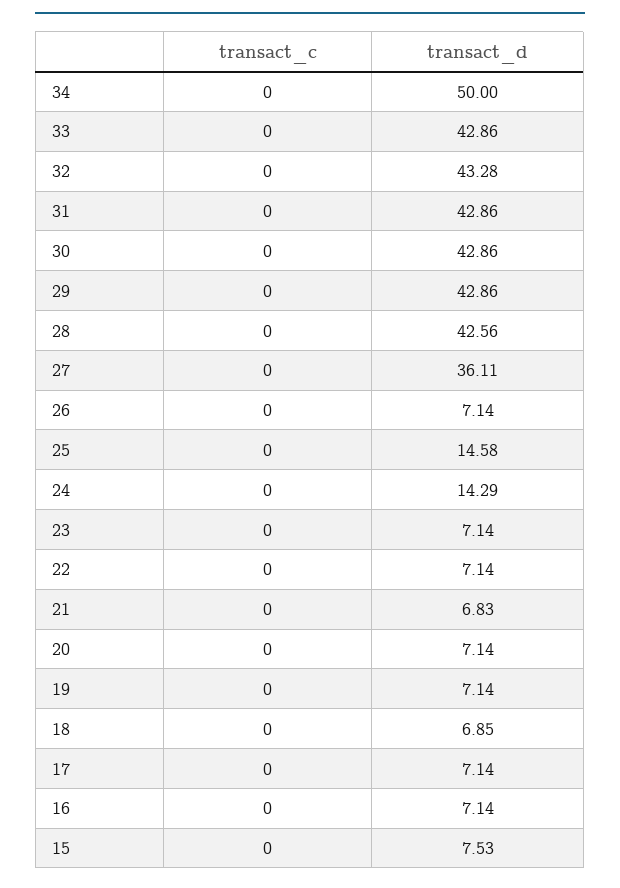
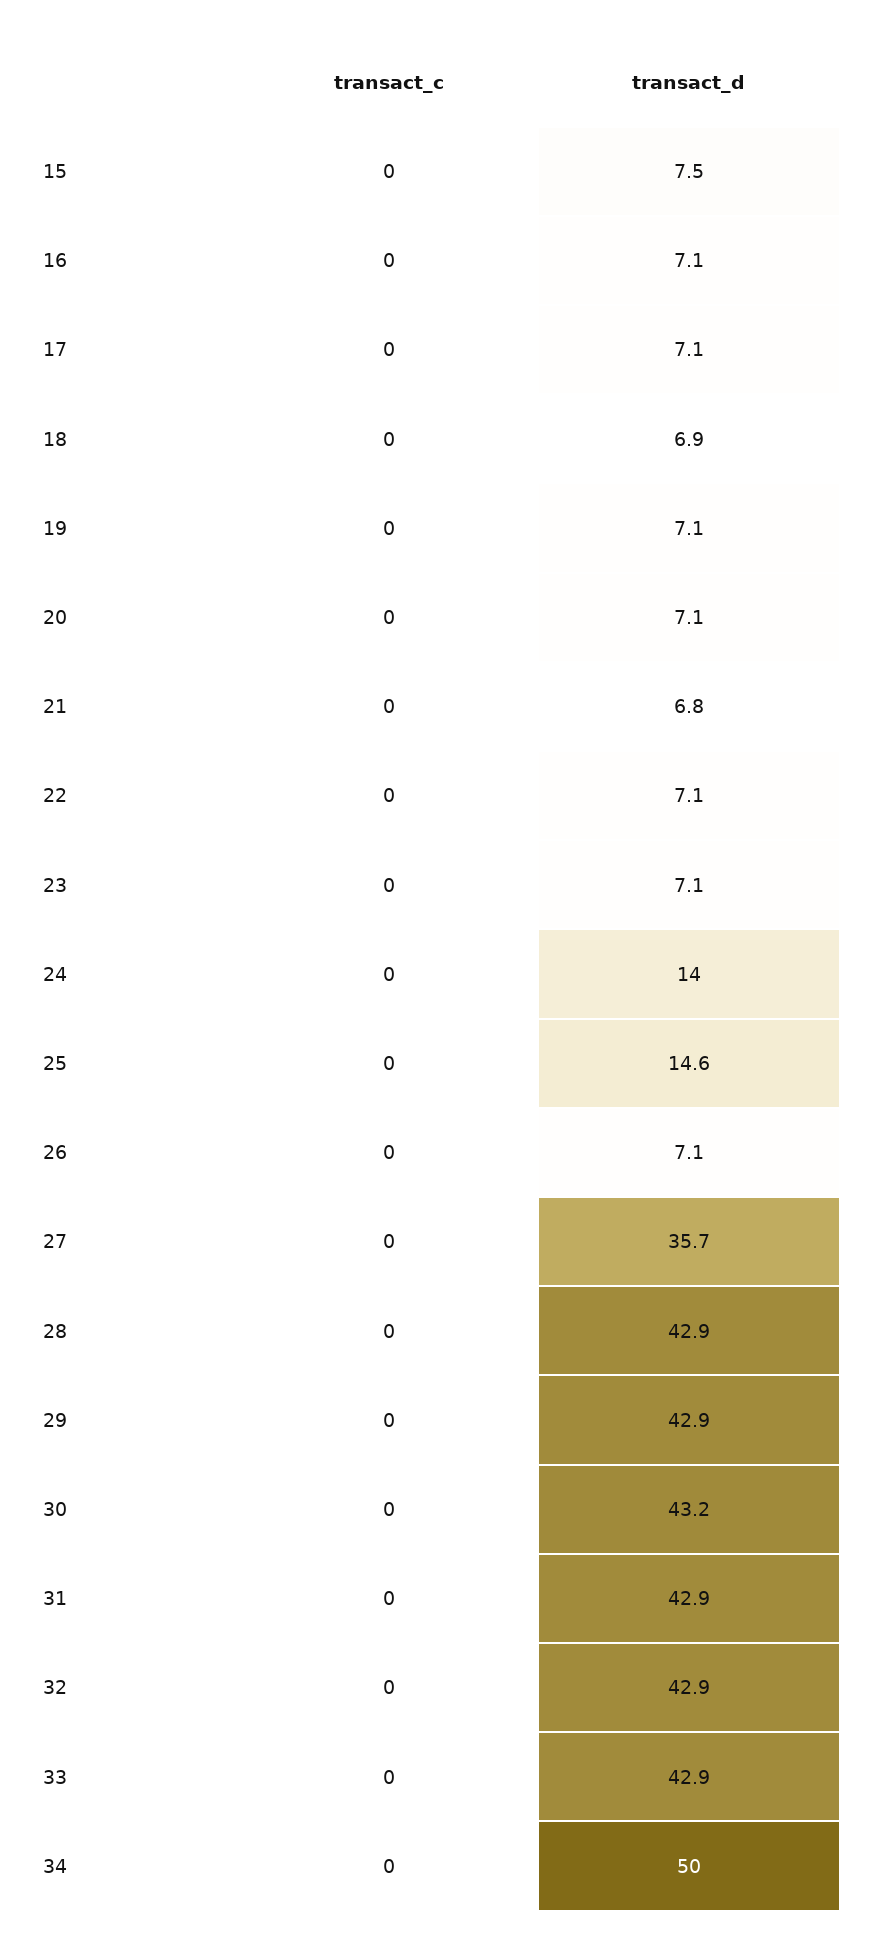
  {
    "transact_c": {
      "34": 0,
      "33": 0,
      "32": 0,
      "31": 0,
      "30": 0,
      "29": 0,
      "28": 0,
      "27": 0,
      "26": 0,
      "25": 0,
      "24": 0,
      "23": 0,
      "22": 0,
      "21": 0,
      "20": 0,
      "19": 0,
      "18": 0,
      "17": 0,
      "16": 0,
      "15": 0
    },
    "transact_d": {
      "34": 50,
      "33": 42.86,
-     "32": 43.28,
+     "32": 42.9,
      "31": 42.86,
-     "30": 42.86,
+     "30": 43.2,
      "29": 42.86,
-     "28": 42.56,
+     "28": 42.9,
-     "27": 36.11,
+     "27": 35.7,
      "26": 7.14,
      "25": 14.58,
-     "24": 14.29,
+     "24": 14,
      "23": 7.14,
      "22": 7.14,
      "21": 6.83,
      "20": 7.14,
      "19": 7.14,
      "18": 6.85,
      "17": 7.14,
      "16": 7.14,
      "15": 7.53
    }
  }

